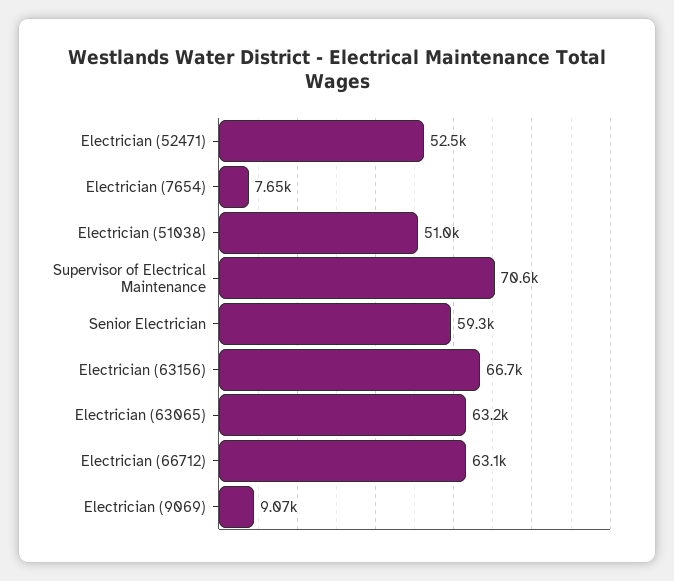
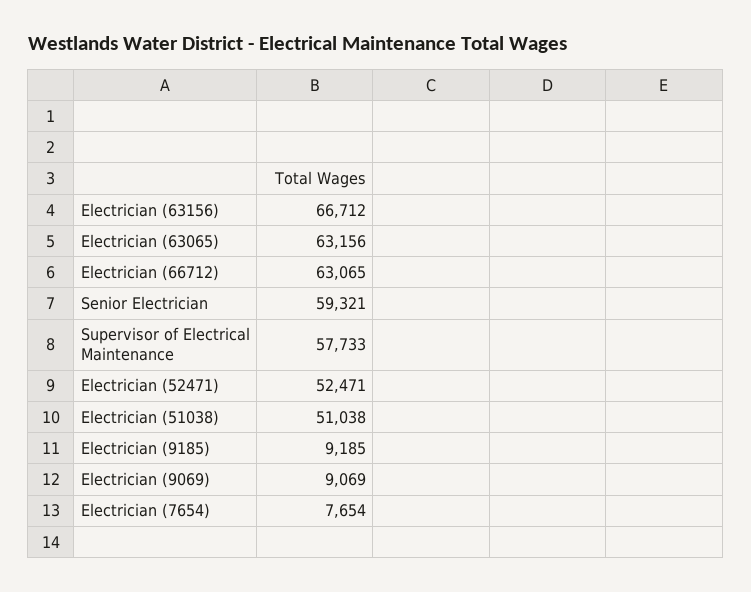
  {
    "Electrician (52471)": 52471,
    "Electrician (7654)": 7654,
    "Electrician (51038)": 51038,
-   "Supervisor of Electrical Maintenance": 70600,
+   "Supervisor of Electrical Maintenance": 57733,
    "Senior Electrician": 59321,
    "Electrician (63156)": 66712,
    "Electrician (63065)": 63156,
    "Electrician (66712)": 63065,
-   "Electrician (9069)": 9069
+   "Electrician (9069)": 9069,
+   "Electrician (9185)": 9185
  }

